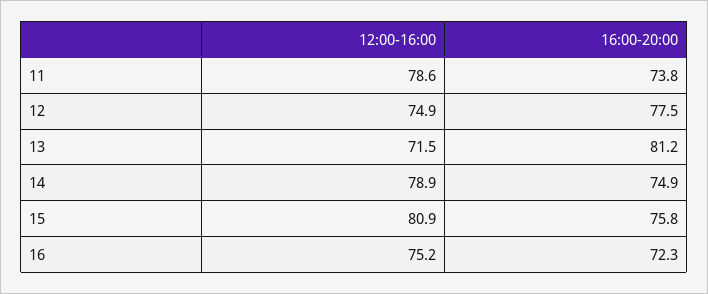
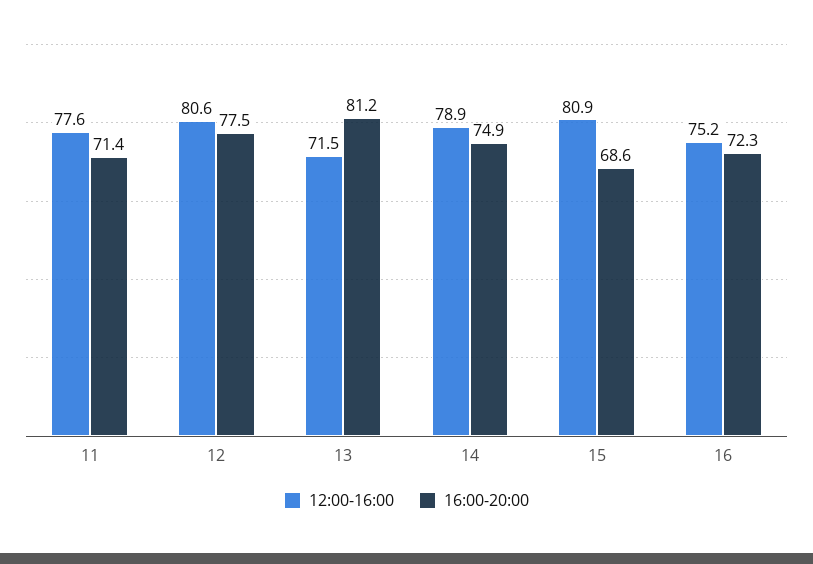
  {
    "12:00-16:00": {
-     "11": 78.6,
+     "11": 77.6,
-     "12": 74.9,
+     "12": 80.6,
      "13": 71.5,
      "14": 78.9,
      "15": 80.9,
      "16": 75.2
    },
    "16:00-20:00": {
-     "11": 73.8,
+     "11": 71.4,
      "12": 77.5,
      "13": 81.2,
      "14": 74.9,
-     "15": 75.8,
+     "15": 68.6,
      "16": 72.3
    }
  }

